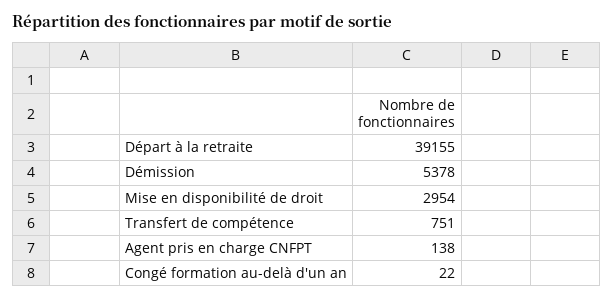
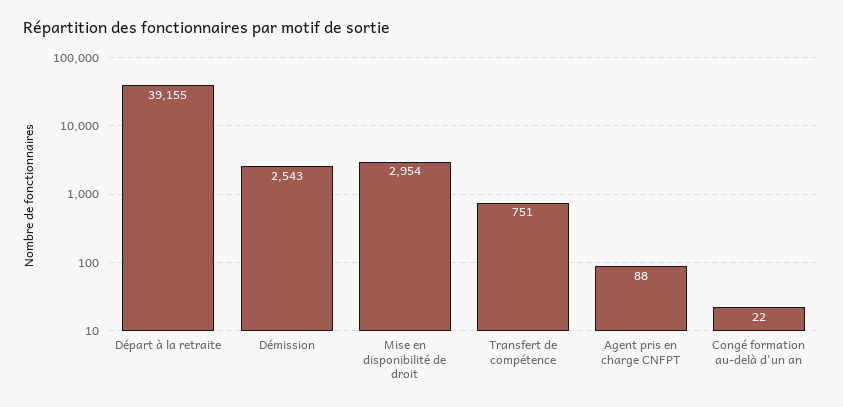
  {
    "Départ à la retraite": 39155,
-   "Démission": 5378,
+   "Démission": 2543,
    "Mise en disponibilité de droit": 2954,
    "Transfert de compétence": 751,
-   "Agent pris en charge CNFPT": 138,
+   "Agent pris en charge CNFPT": 88,
    "Congé formation au-delà d'un an": 22
  }

